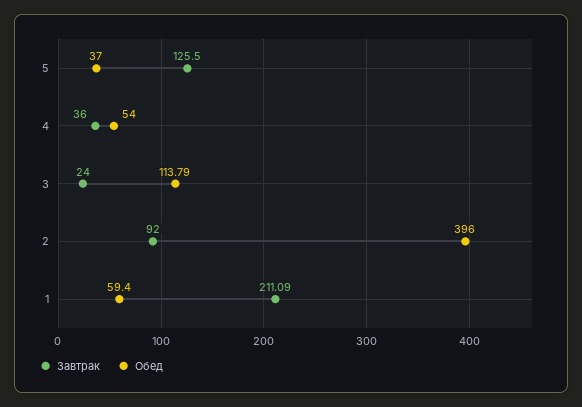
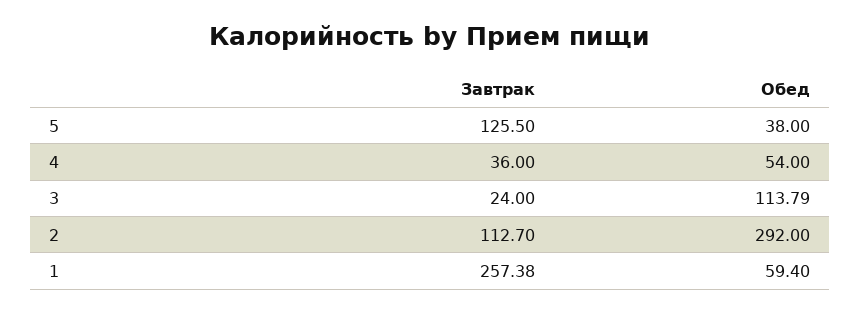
  {
    "Завтрак": {
      "5": 125.5,
      "4": 36,
      "3": 24,
-     "2": 92,
+     "2": 112.7,
-     "1": 211.09
+     "1": 257.38
    },
    "Обед": {
-     "5": 37,
+     "5": 38,
      "4": 54,
      "3": 113.79,
-     "2": 396,
+     "2": 292,
      "1": 59.4
    }
  }

